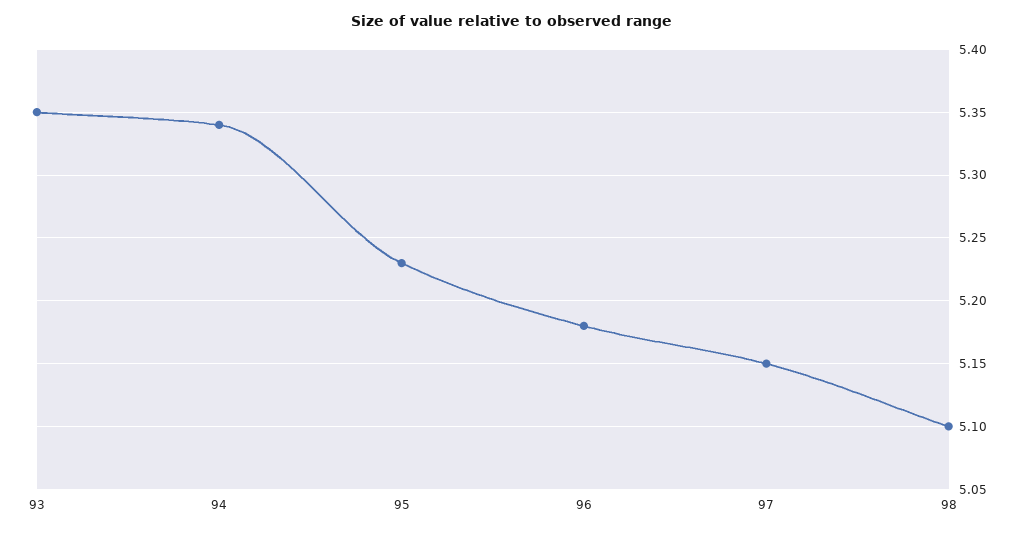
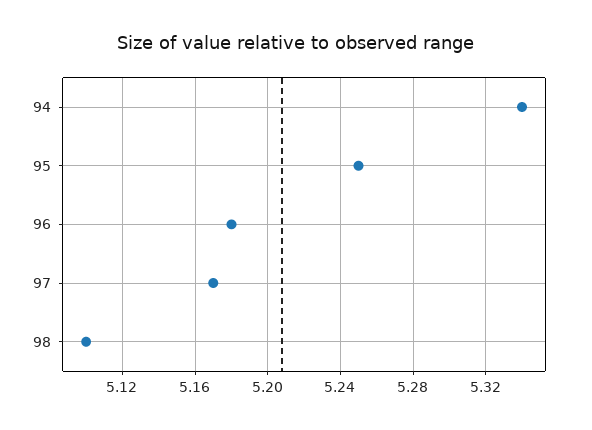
  {
-   "93": 5.35,
    "94": 5.34,
-   "95": 5.23,
+   "95": 5.25,
    "96": 5.18,
-   "97": 5.15,
+   "97": 5.17,
    "98": 5.1
  }

